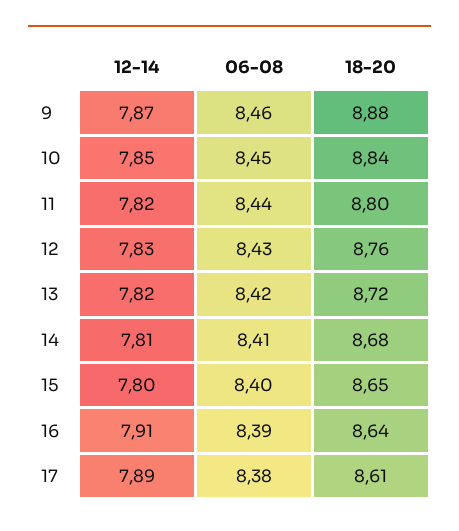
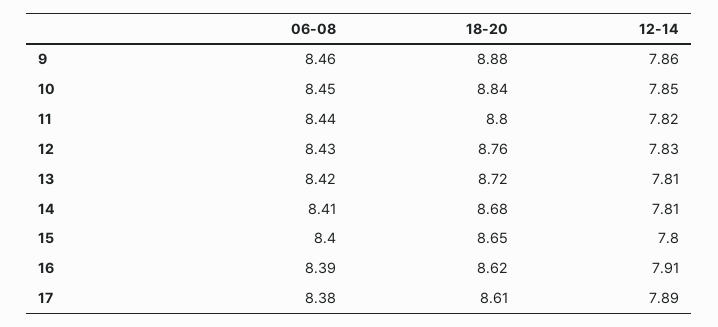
  {
    "12-14": {
-     "9": 7.87,
+     "9": 7.86,
      "10": 7.85,
      "11": 7.82,
      "12": 7.83,
-     "13": 7.82,
+     "13": 7.81,
      "14": 7.81,
      "15": 7.8,
      "16": 7.91,
      "17": 7.89
    },
    "06-08": {
      "9": 8.46,
      "10": 8.45,
      "11": 8.44,
      "12": 8.43,
      "13": 8.42,
      "14": 8.41,
      "15": 8.4,
      "16": 8.39,
      "17": 8.38
    },
    "18-20": {
      "9": 8.88,
      "10": 8.84,
      "11": 8.8,
      "12": 8.76,
      "13": 8.72,
      "14": 8.68,
      "15": 8.65,
-     "16": 8.64,
+     "16": 8.62,
      "17": 8.61
    }
  }

